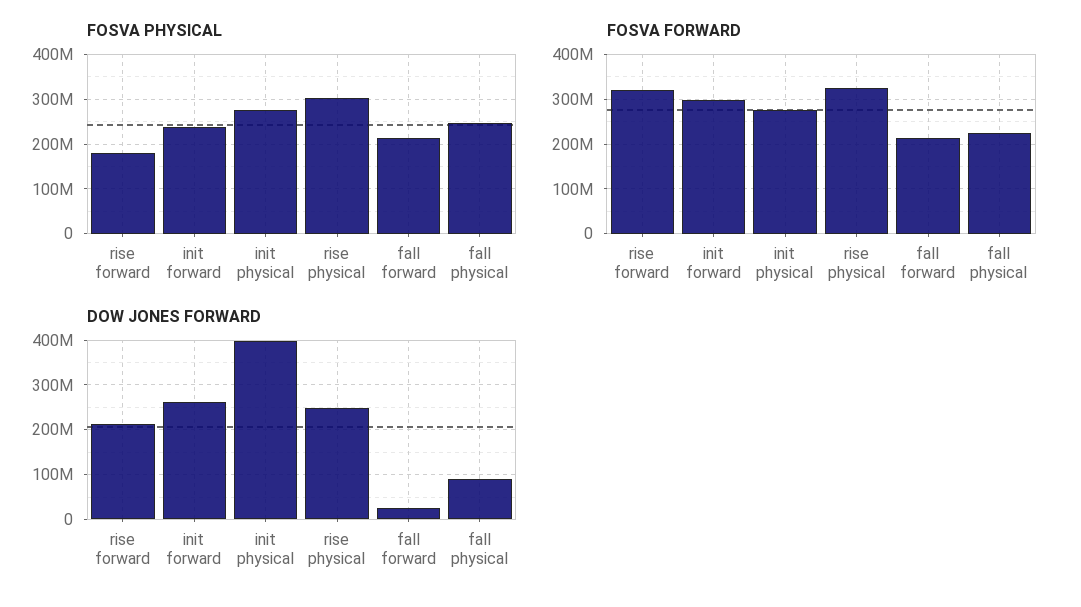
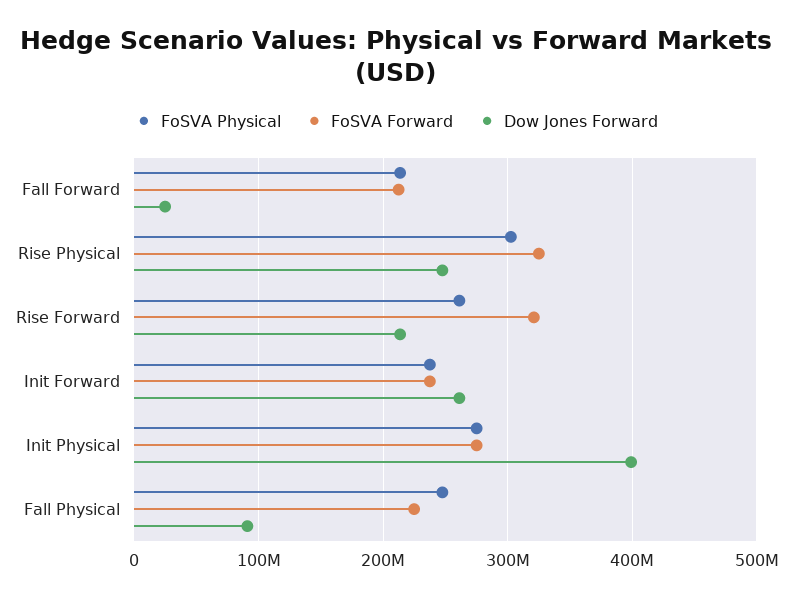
  {
    "FOSVA PHYSICAL": {
-     "rise forward": 180000000,
+     "rise forward": 260000000,
      "init forward": 240000000,
      "init physical": 280000000,
      "rise physical": 300000000,
      "fall forward": 210000000,
      "fall physical": 250000000
    },
    "FOSVA FORWARD": {
      "rise forward": 320000000,
-     "init forward": 300000000,
+     "init forward": 240000000,
      "init physical": 280000000,
      "rise physical": 330000000,
      "fall forward": 210000000,
      "fall physical": 220000000
    },
    "DOW JONES FORWARD": {
      "rise forward": 210000000,
      "init forward": 260000000,
      "init physical": 400000000,
      "rise physical": 250000000,
      "fall forward": 30000000,
      "fall physical": 90000000
    }
  }

